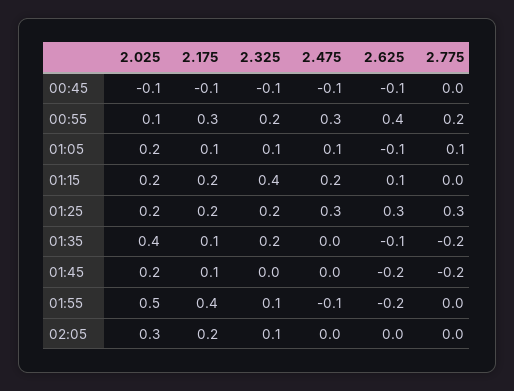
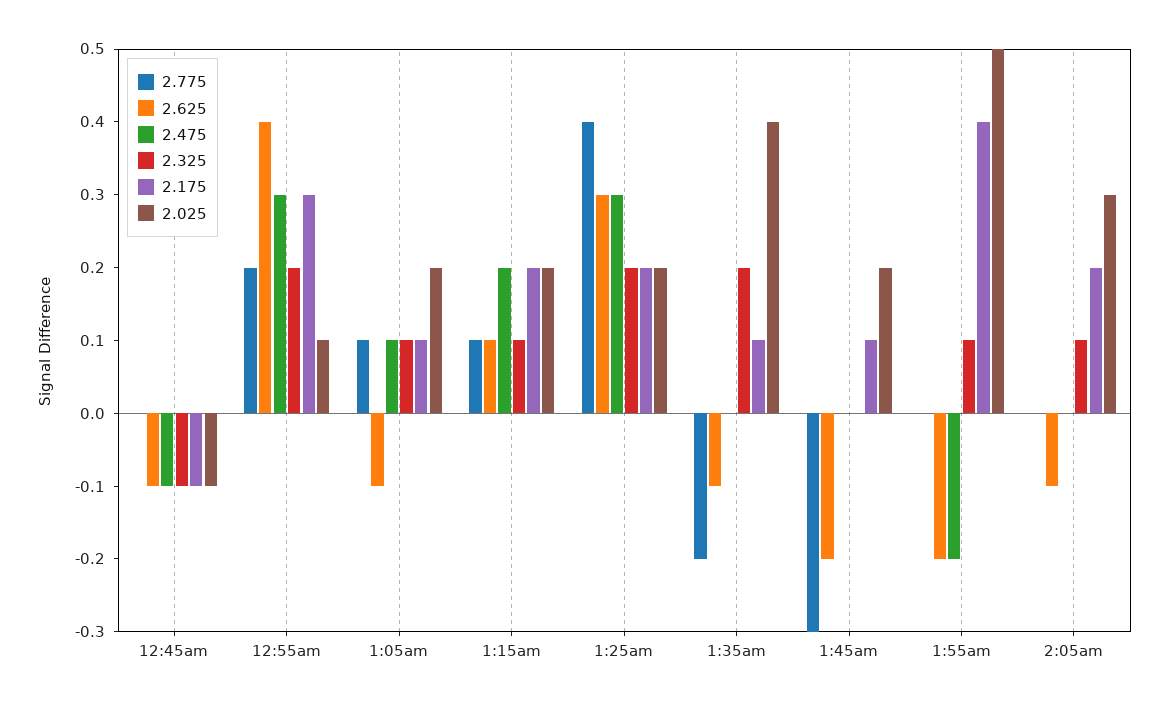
  {
    "2.025": {
      "00:45": -0.1,
      "00:55": 0.1,
      "01:05": 0.2,
      "01:15": 0.2,
      "01:25": 0.2,
      "01:35": 0.4,
      "01:45": 0.2,
      "01:55": 0.5,
      "02:05": 0.3
    },
    "2.175": {
      "00:45": -0.1,
      "00:55": 0.3,
      "01:05": 0.1,
      "01:15": 0.2,
      "01:25": 0.2,
      "01:35": 0.1,
      "01:45": 0.1,
      "01:55": 0.4,
      "02:05": 0.2
    },
    "2.325": {
      "00:45": -0.1,
      "00:55": 0.2,
      "01:05": 0.1,
-     "01:15": 0.4,
+     "01:15": 0.1,
      "01:25": 0.2,
      "01:35": 0.2,
      "01:45": 0,
      "01:55": 0.1,
      "02:05": 0.1
    },
    "2.475": {
      "00:45": -0.1,
      "00:55": 0.3,
      "01:05": 0.1,
      "01:15": 0.2,
      "01:25": 0.3,
      "01:35": 0,
      "01:45": 0,
-     "01:55": -0.1,
+     "01:55": -0.2,
      "02:05": 0
    },
    "2.625": {
      "00:45": -0.1,
      "00:55": 0.4,
      "01:05": -0.1,
      "01:15": 0.1,
      "01:25": 0.3,
      "01:35": -0.1,
      "01:45": -0.2,
      "01:55": -0.2,
-     "02:05": 0
+     "02:05": -0.1
    },
    "2.775": {
      "00:45": 0,
      "00:55": 0.2,
      "01:05": 0.1,
-     "01:15": 0,
+     "01:15": 0.1,
-     "01:25": 0.3,
+     "01:25": 0.4,
      "01:35": -0.2,
-     "01:45": -0.2,
+     "01:45": -0.3,
      "01:55": 0,
      "02:05": 0
    }
  }

